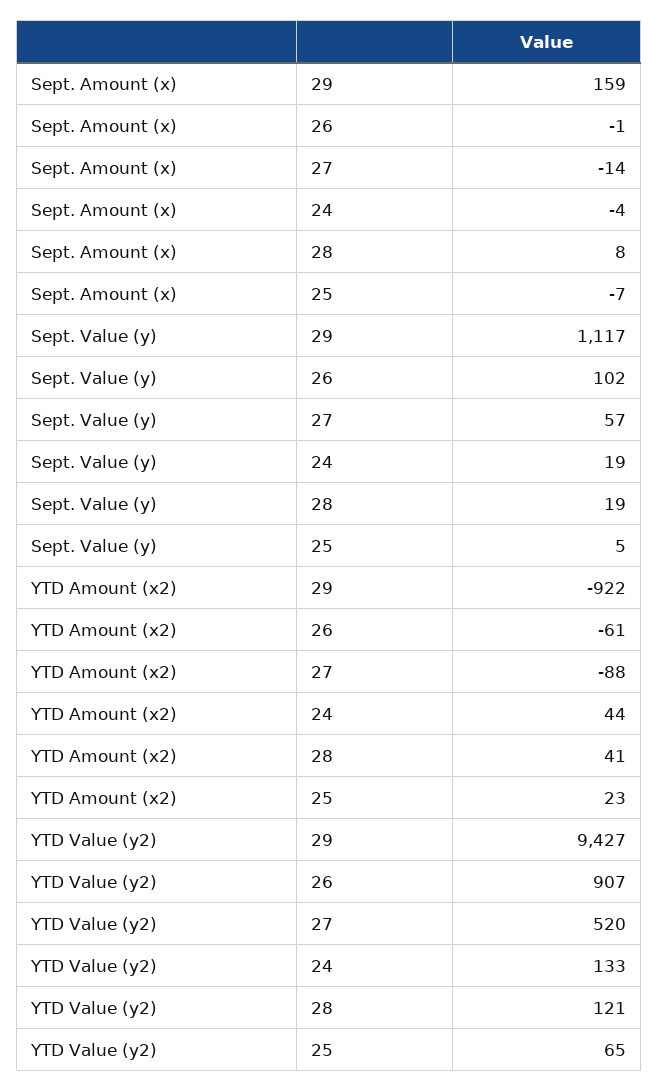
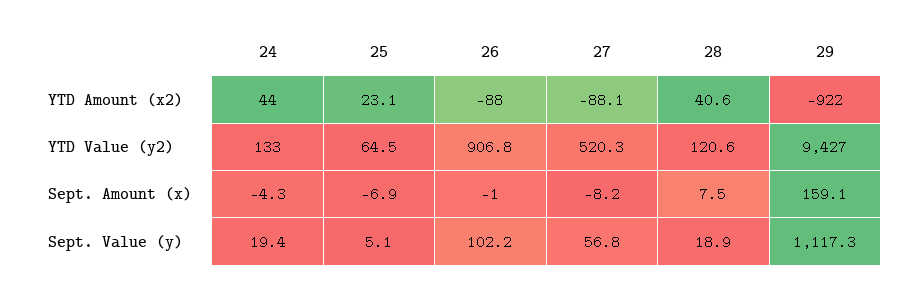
  {
    "Sept. Amount (x)": {
      "29": 159.1,
      "26": -1,
-     "27": -14,
+     "27": -8.2,
      "24": -4.3,
      "28": 7.5,
      "25": -6.9
    },
    "Sept. Value (y)": {
      "29": 1117.3,
      "26": 102.2,
      "27": 56.8,
      "24": 19.4,
      "28": 18.9,
      "25": 5.1
    },
    "YTD Amount (x2)": {
      "29": -922,
-     "26": -61,
+     "26": -88,
      "27": -88.1,
      "24": 44,
      "28": 40.6,
      "25": 23.1
    },
    "YTD Value (y2)": {
      "29": 9427,
      "26": 906.8,
      "27": 520.3,
      "24": 133,
      "28": 120.6,
      "25": 64.5
    }
  }

